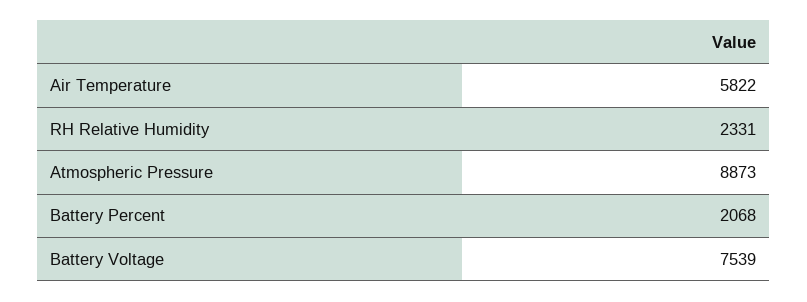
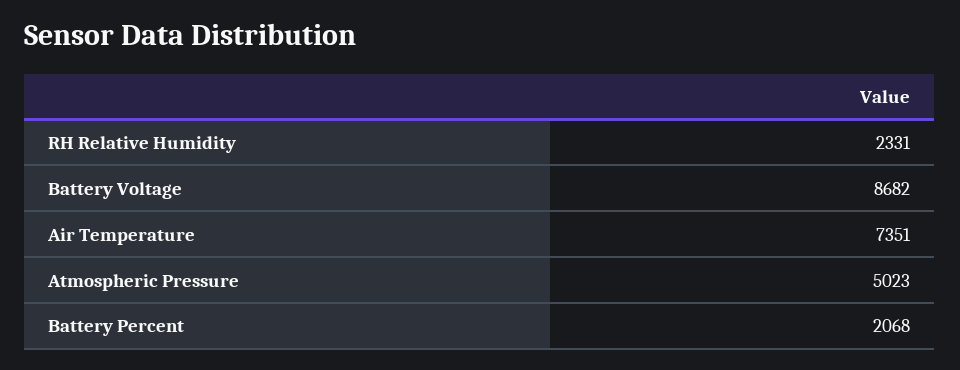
  {
-   "Air Temperature": 5822,
+   "Air Temperature": 7351,
    "RH Relative Humidity": 2331,
-   "Atmospheric Pressure": 8873,
+   "Atmospheric Pressure": 5023,
    "Battery Percent": 2068,
-   "Battery Voltage": 7539
+   "Battery Voltage": 8682
  }

